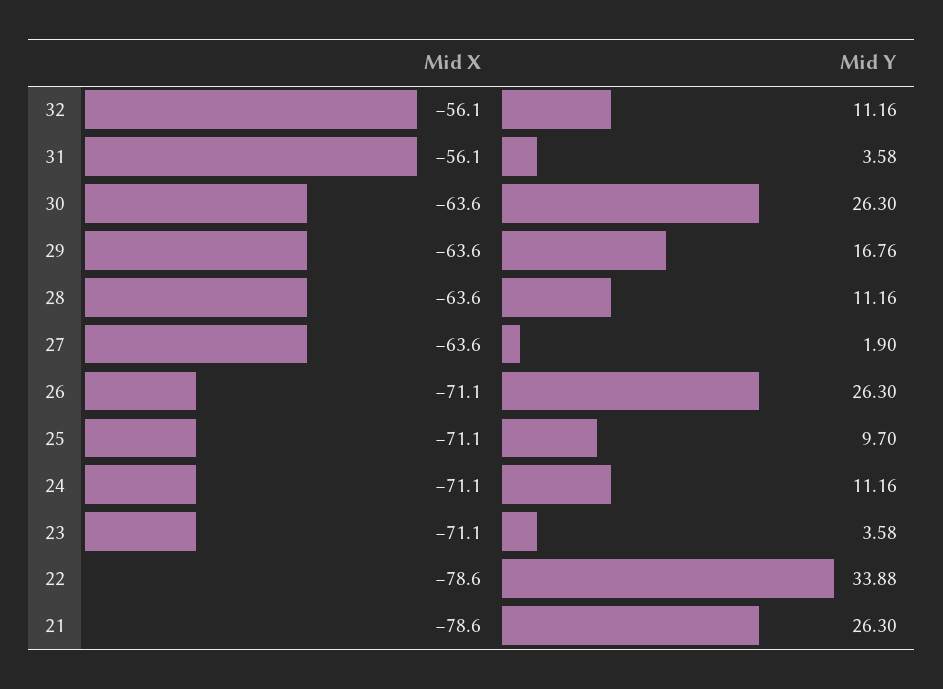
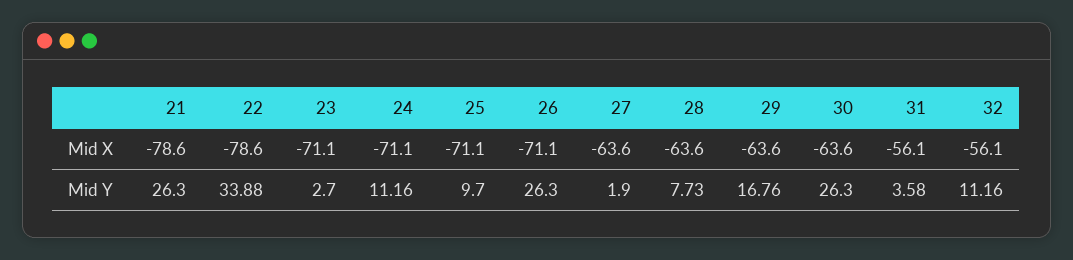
  {
    "Mid X": {
      "32": -56.1,
      "31": -56.1,
      "30": -63.6,
      "29": -63.6,
      "28": -63.6,
      "27": -63.6,
      "26": -71.1,
      "25": -71.1,
      "24": -71.1,
      "23": -71.1,
      "22": -78.6,
      "21": -78.6
    },
    "Mid Y": {
      "32": 11.16,
      "31": 3.58,
      "30": 26.3,
      "29": 16.76,
-     "28": 11.16,
+     "28": 7.73,
      "27": 1.9,
      "26": 26.3,
      "25": 9.7,
      "24": 11.16,
-     "23": 3.58,
+     "23": 2.7,
      "22": 33.88,
      "21": 26.3
    }
  }

